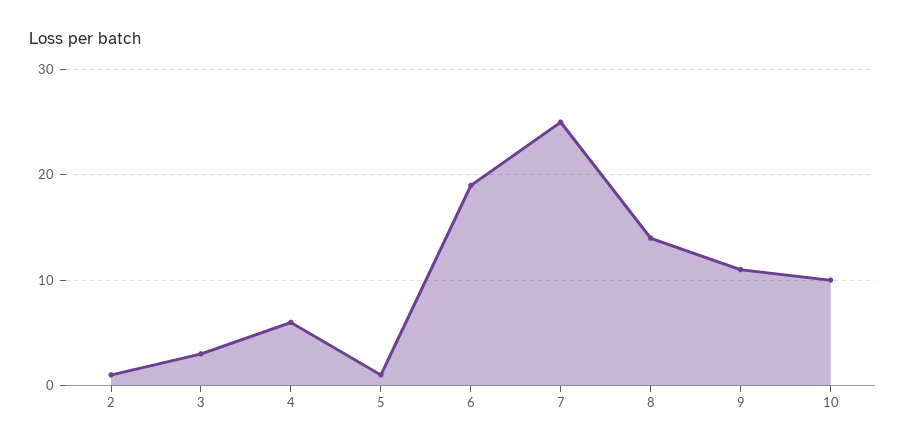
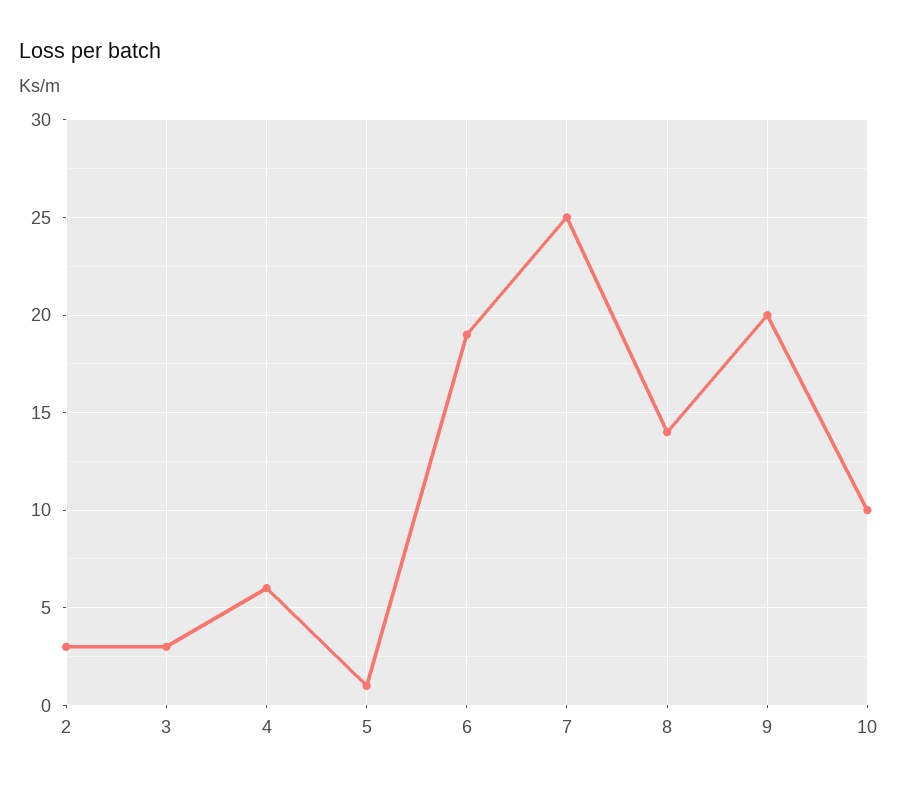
  {
-   "2": 1,
+   "2": 3,
    "3": 3,
    "4": 6,
    "5": 1,
    "6": 19,
    "7": 25,
    "8": 14,
-   "9": 11,
+   "9": 20,
    "10": 10
  }

